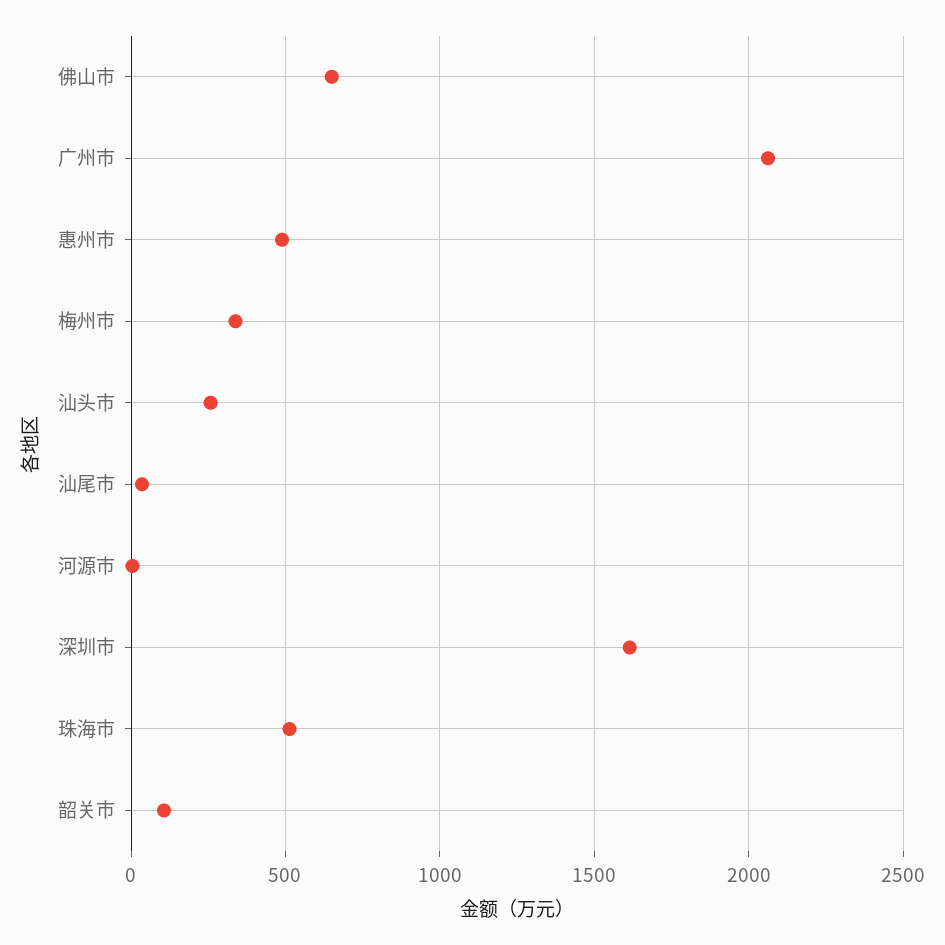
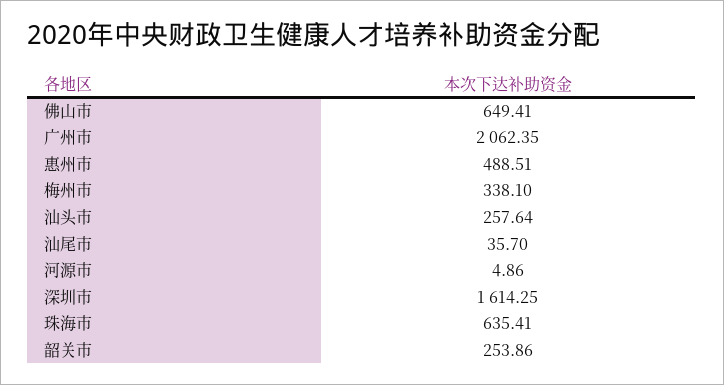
  {
    "佛山市": 649.41,
    "广州市": 2062.35,
    "惠州市": 488.51,
    "梅州市": 338.1,
    "汕头市": 257.64,
    "汕尾市": 35.7,
    "河源市": 4.86,
    "深圳市": 1614.25,
-   "珠海市": 500,
+   "珠海市": 635.41,
-   "韶关市": 100
+   "韶关市": 253.86
  }

